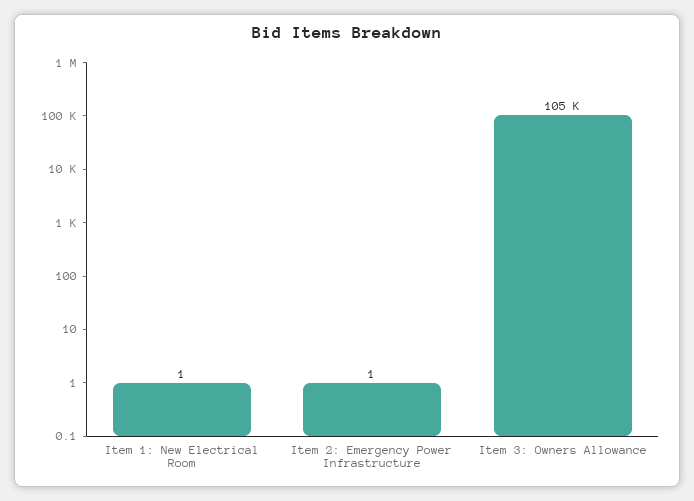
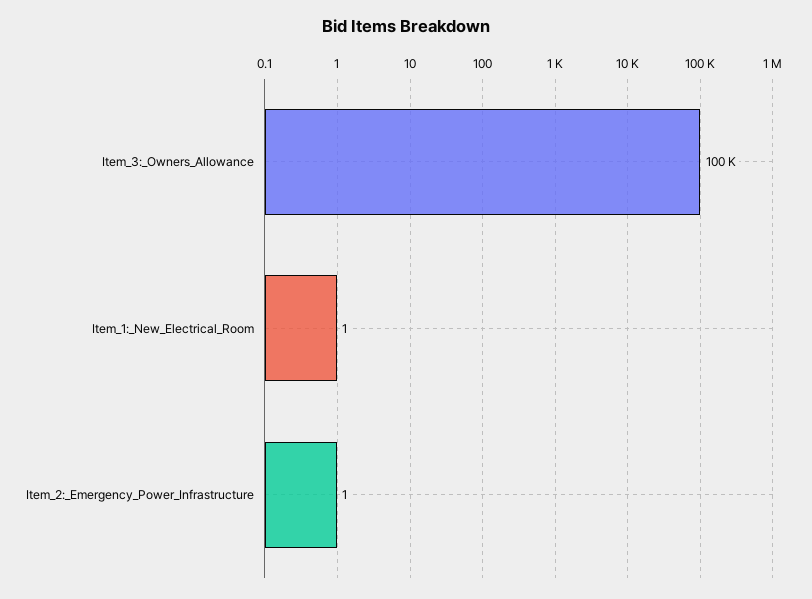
  {
    "Item 1: New Electrical Room": 1,
    "Item 2: Emergency Power Infrastructure": 1,
-   "Item 3: Owners Allowance": 105000
+   "Item 3: Owners Allowance": 100000
  }

